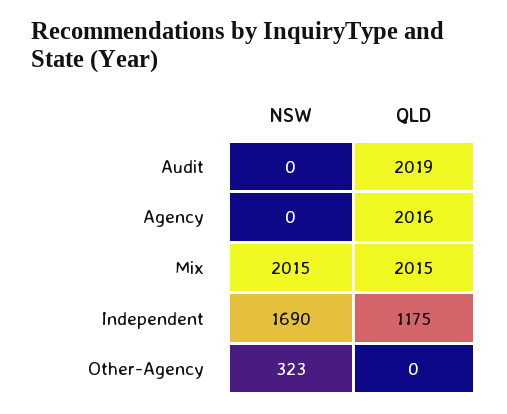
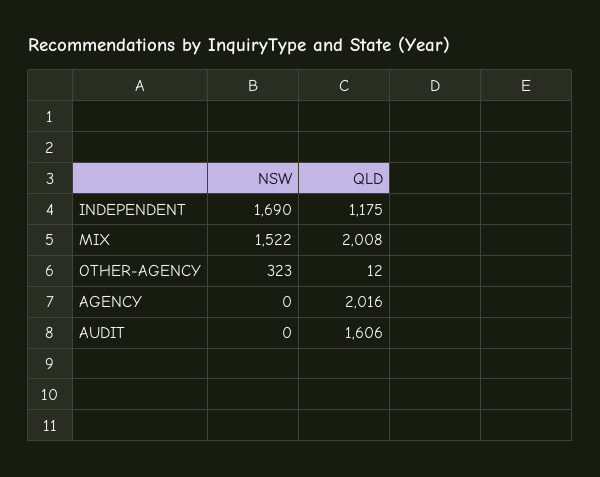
  {
    "NSW": {
      "Audit": 0,
      "Agency": 0,
-     "Mix": 2015,
+     "Mix": 1522,
      "Independent": 1690,
      "Other-Agency": 323
    },
    "QLD": {
-     "Audit": 2019,
+     "Audit": 1606,
      "Agency": 2016,
-     "Mix": 2015,
+     "Mix": 2008,
      "Independent": 1175,
-     "Other-Agency": 0
+     "Other-Agency": 12
    }
  }

